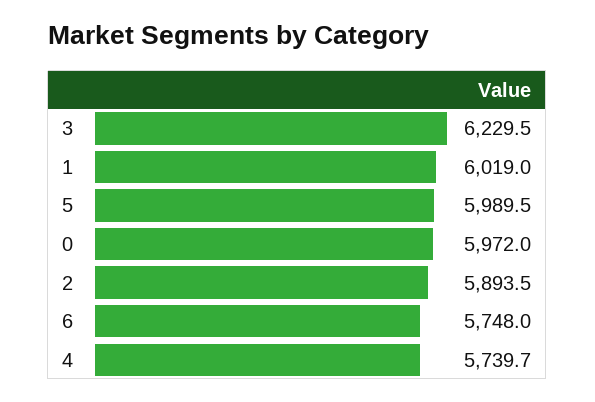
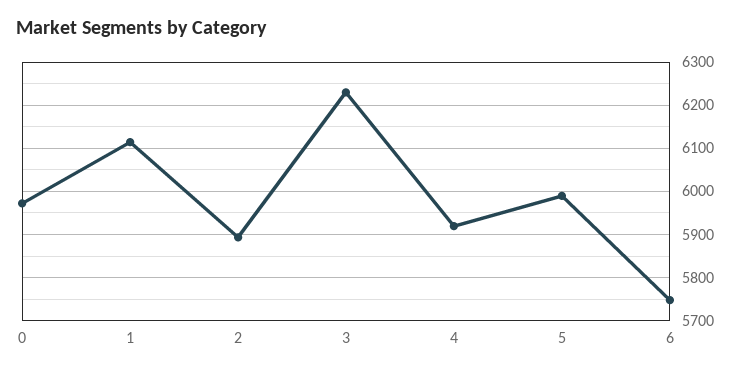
  {
    "3": 6229.5,
-   "1": 6019,
+   "1": 6120,
    "5": 5989.5,
    "0": 5972,
    "2": 5893.5,
    "6": 5748,
-   "4": 5739.7
+   "4": 5920
  }

